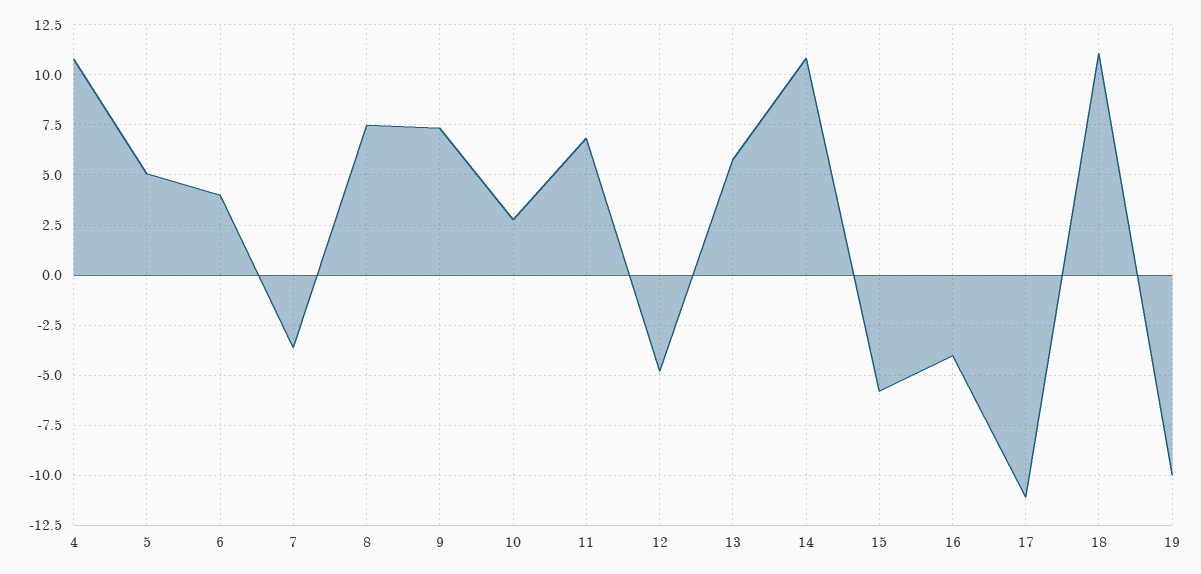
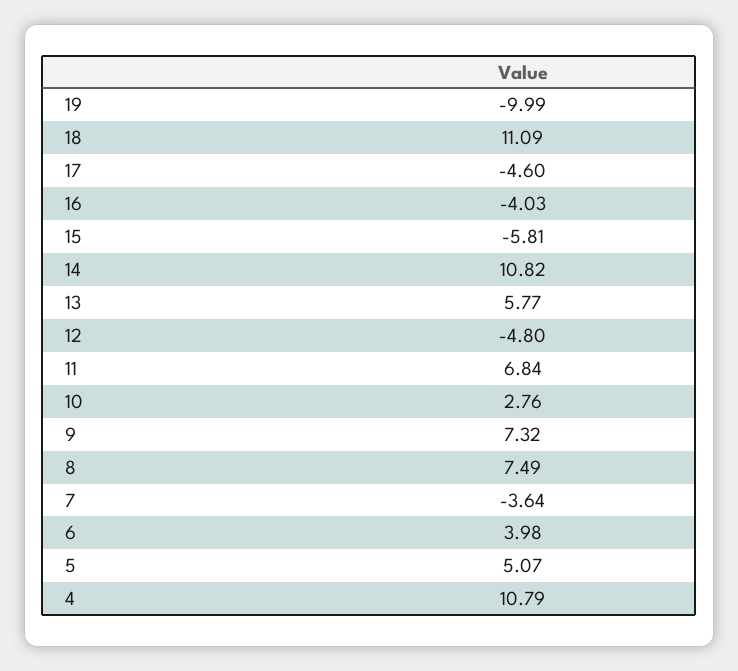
  {
    "4": 10.79,
    "5": 5.07,
    "6": 3.98,
    "7": -3.64,
    "8": 7.49,
    "9": 7.32,
    "10": 2.76,
    "11": 6.84,
    "12": -4.8,
    "13": 5.77,
    "14": 10.82,
    "15": -5.81,
    "16": -4.03,
-   "17": -11,
+   "17": -4.6,
    "18": 11.09,
    "19": -9.99
  }

